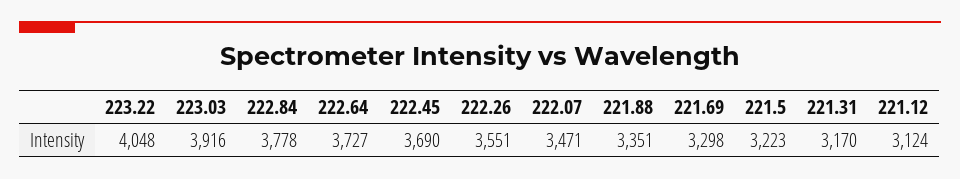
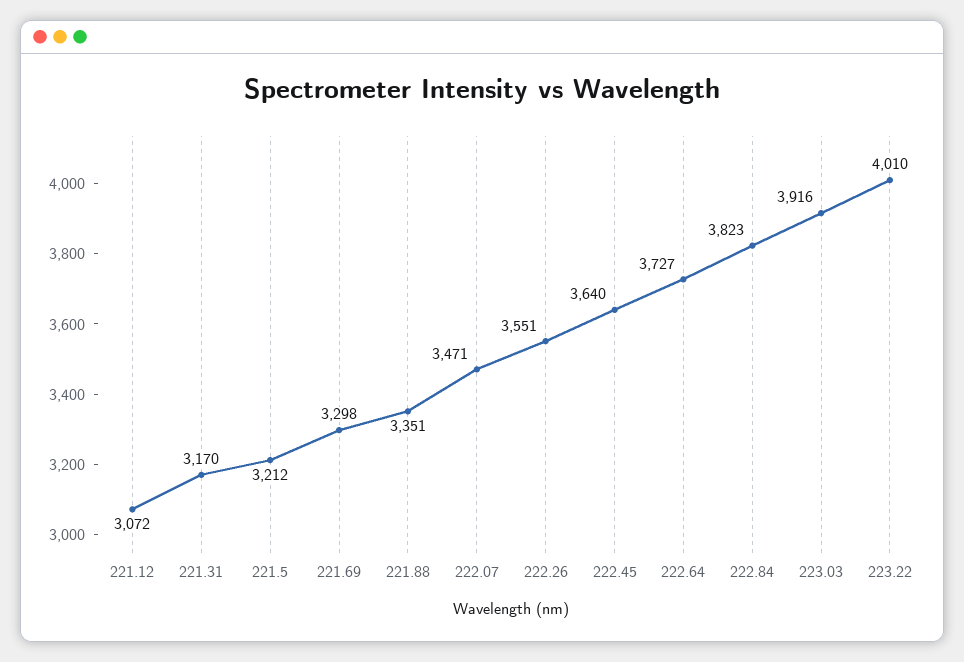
  {
-   "223.22": 4048,
+   "223.22": 4010,
    "223.03": 3916,
-   "222.84": 3778,
+   "222.84": 3823,
    "222.64": 3727,
-   "222.45": 3690,
+   "222.45": 3640,
    "222.26": 3551,
    "222.07": 3471,
    "221.88": 3351,
    "221.69": 3298,
-   "221.5": 3223,
+   "221.5": 3212,
    "221.31": 3170,
-   "221.12": 3124
+   "221.12": 3072
  }

